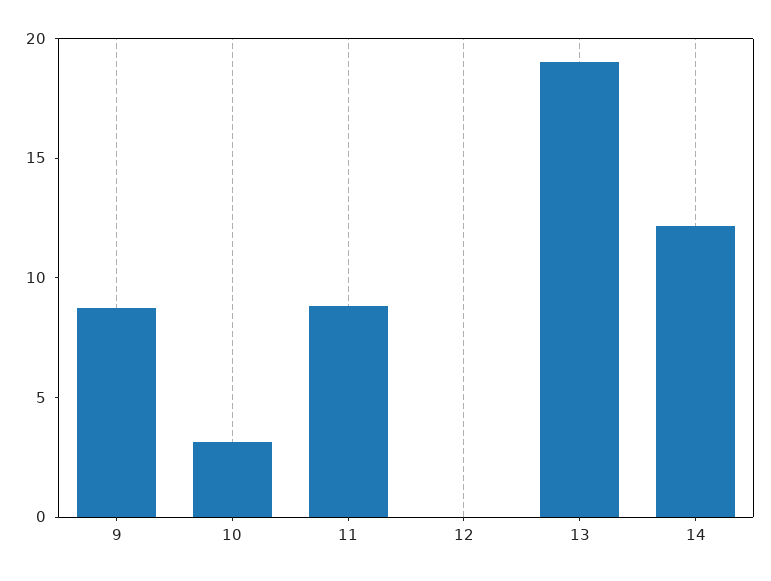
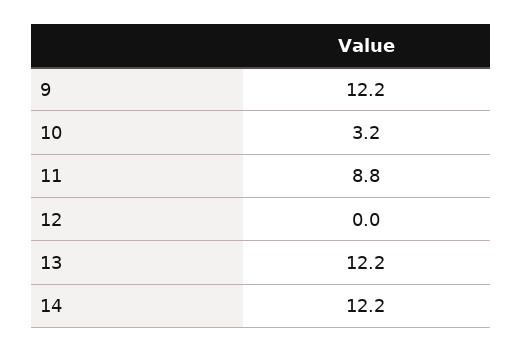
  {
-   "9": 9,
+   "9": 12.2,
    "10": 3.2,
    "11": 8.8,
    "12": 0,
-   "13": 19,
+   "13": 12.2,
    "14": 12.2
  }

